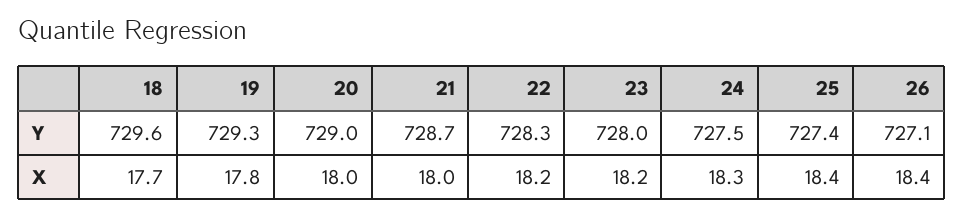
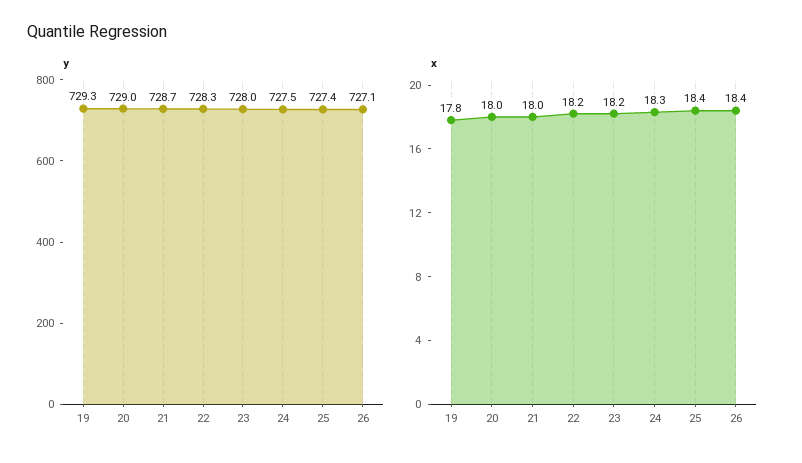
  {
    "Y": {
-     "18": 729.6,
      "19": 729.3,
      "20": 729,
      "21": 728.7,
      "22": 728.3,
      "23": 728,
      "24": 727.5,
      "25": 727.4,
      "26": 727.1
    },
    "X": {
-     "18": 17.7,
      "19": 17.8,
      "20": 18,
      "21": 18,
      "22": 18.2,
      "23": 18.2,
      "24": 18.3,
      "25": 18.4,
      "26": 18.4
    }
  }

